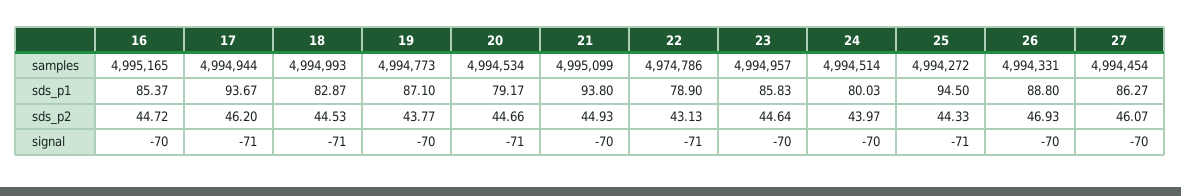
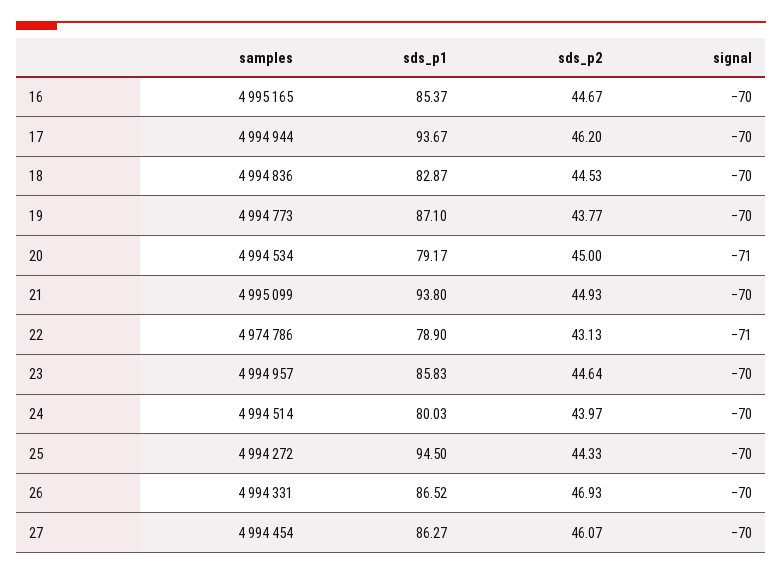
  {
    "16": {
      "samples": 4995165,
      "sds_p1": 85.37,
-     "sds_p2": 44.72,
+     "sds_p2": 44.67,
      "signal": -70
    },
    "17": {
      "samples": 4994944,
      "sds_p1": 93.67,
      "sds_p2": 46.2,
-     "signal": -71
+     "signal": -70
    },
    "18": {
-     "samples": 4994993,
+     "samples": 4994836,
      "sds_p1": 82.87,
      "sds_p2": 44.53,
-     "signal": -71
+     "signal": -70
    },
    "19": {
      "samples": 4994773,
      "sds_p1": 87.1,
      "sds_p2": 43.77,
      "signal": -70
    },
    "20": {
      "samples": 4994534,
      "sds_p1": 79.17,
-     "sds_p2": 44.66,
+     "sds_p2": 45,
      "signal": -71
    },
    "21": {
      "samples": 4995099,
      "sds_p1": 93.8,
      "sds_p2": 44.93,
      "signal": -70
    },
    "22": {
      "samples": 4974786,
      "sds_p1": 78.9,
      "sds_p2": 43.13,
      "signal": -71
    },
    "23": {
      "samples": 4994957,
      "sds_p1": 85.83,
      "sds_p2": 44.64,
      "signal": -70
    },
    "24": {
      "samples": 4994514,
      "sds_p1": 80.03,
      "sds_p2": 43.97,
      "signal": -70
    },
    "25": {
      "samples": 4994272,
      "sds_p1": 94.5,
      "sds_p2": 44.33,
-     "signal": -71
+     "signal": -70
    },
    "26": {
      "samples": 4994331,
-     "sds_p1": 88.8,
+     "sds_p1": 86.52,
      "sds_p2": 46.93,
      "signal": -70
    },
    "27": {
      "samples": 4994454,
      "sds_p1": 86.27,
      "sds_p2": 46.07,
      "signal": -70
    }
  }

